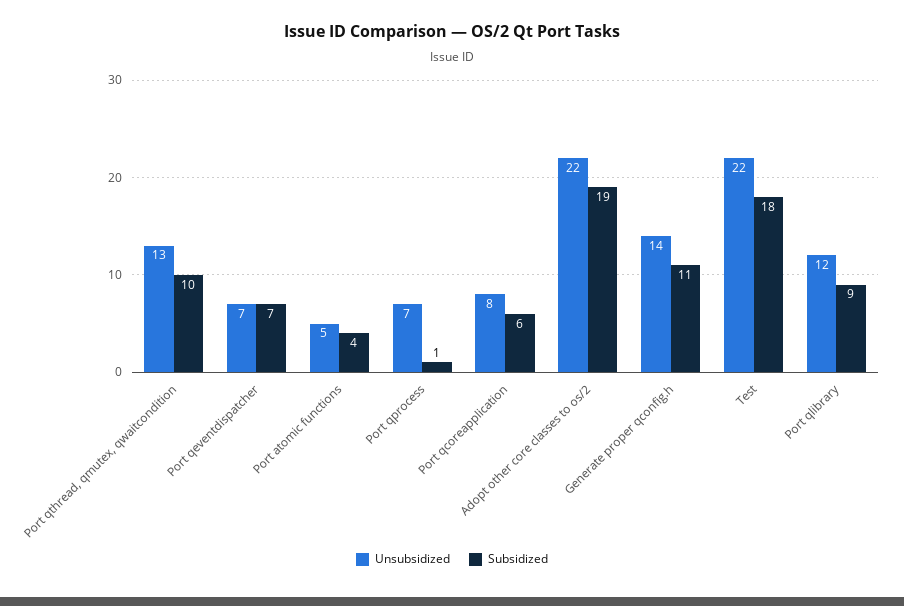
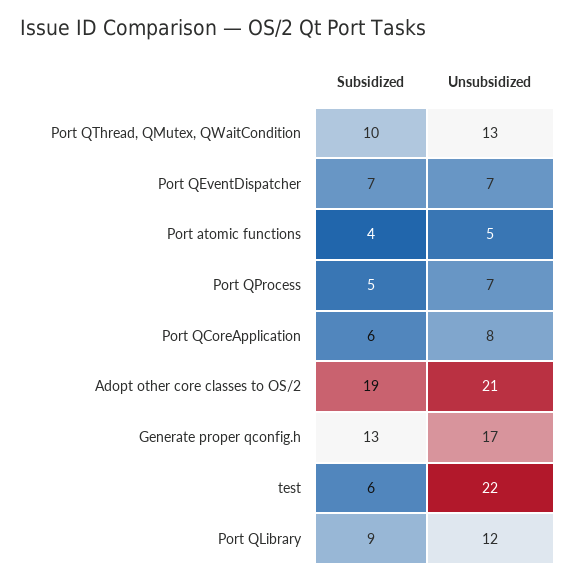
  {
    "Unsubsidized": {
      "Port qthread, qmutex, qwaitcondition": 13,
      "Port qeventdispatcher": 7,
      "Port atomic functions": 5,
      "Port qprocess": 7,
      "Port qcoreapplication": 8,
-     "Adopt other core classes to os/2": 22,
+     "Adopt other core classes to os/2": 21,
-     "Generate proper qconfig.h": 14,
+     "Generate proper qconfig.h": 17,
      "Test": 22,
      "Port qlibrary": 12
    },
    "Subsidized": {
      "Port qthread, qmutex, qwaitcondition": 10,
      "Port qeventdispatcher": 7,
      "Port atomic functions": 4,
-     "Port qprocess": 1,
+     "Port qprocess": 5,
      "Port qcoreapplication": 6,
      "Adopt other core classes to os/2": 19,
-     "Generate proper qconfig.h": 11,
+     "Generate proper qconfig.h": 13,
-     "Test": 18,
+     "Test": 6,
      "Port qlibrary": 9
    }
  }

